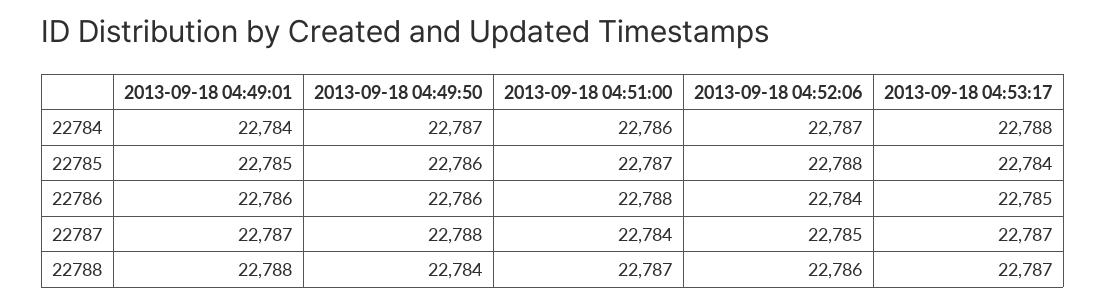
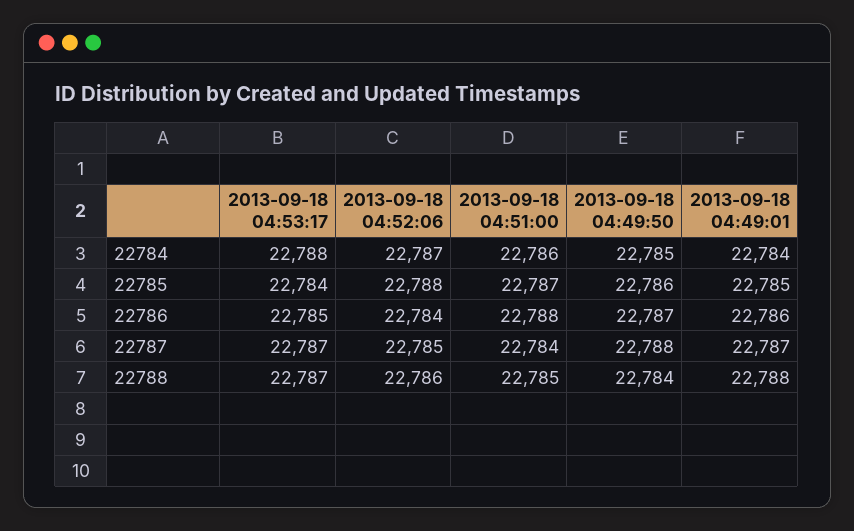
  {
    "2013-09-18 04:49:01": {
      "22784": 22784,
      "22785": 22785,
      "22786": 22786,
      "22787": 22787,
      "22788": 22788
    },
    "2013-09-18 04:49:50": {
-     "22784": 22787,
+     "22784": 22785,
      "22785": 22786,
-     "22786": 22786,
+     "22786": 22787,
      "22787": 22788,
      "22788": 22784
    },
    "2013-09-18 04:51:00": {
      "22784": 22786,
      "22785": 22787,
      "22786": 22788,
      "22787": 22784,
-     "22788": 22787
+     "22788": 22785
    },
    "2013-09-18 04:52:06": {
      "22784": 22787,
      "22785": 22788,
      "22786": 22784,
      "22787": 22785,
      "22788": 22786
    },
    "2013-09-18 04:53:17": {
      "22784": 22788,
      "22785": 22784,
      "22786": 22785,
      "22787": 22787,
      "22788": 22787
    }
  }

